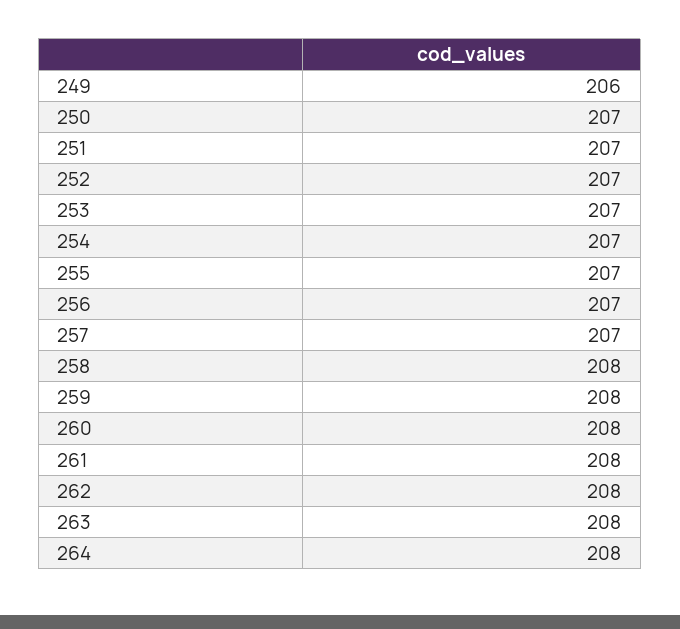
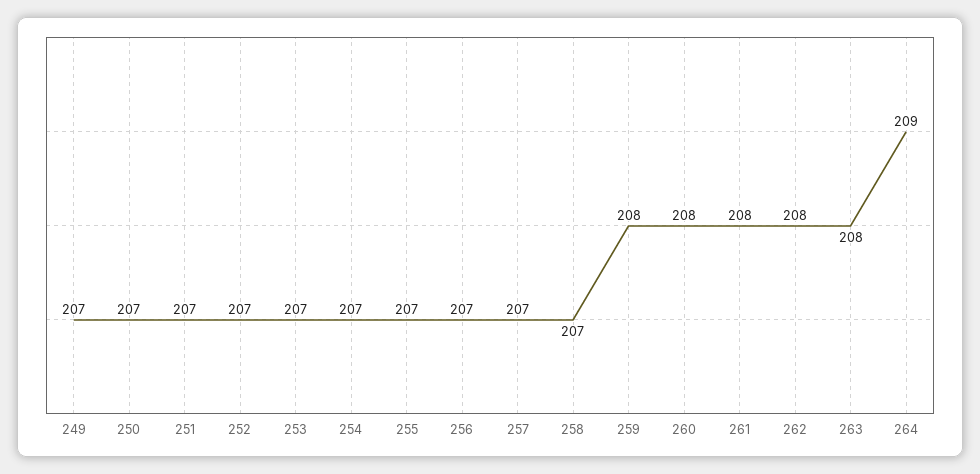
  {
-   "249": 206,
+   "249": 207,
    "250": 207,
    "251": 207,
    "252": 207,
    "253": 207,
    "254": 207,
    "255": 207,
    "256": 207,
    "257": 207,
-   "258": 208,
+   "258": 207,
    "259": 208,
    "260": 208,
    "261": 208,
    "262": 208,
    "263": 208,
-   "264": 208
+   "264": 209
  }

